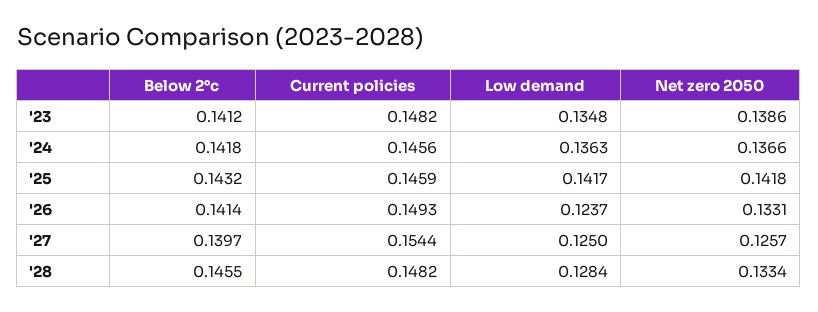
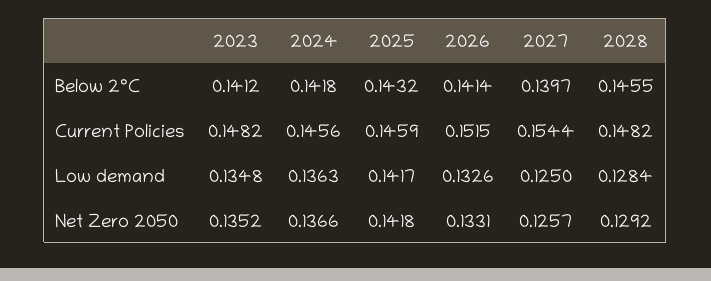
  {
    "Below 2°c": {
      "'23": 0.1412,
      "'24": 0.1418,
      "'25": 0.1432,
      "'26": 0.1414,
      "'27": 0.1397,
      "'28": 0.1455
    },
    "Current policies": {
      "'23": 0.1482,
      "'24": 0.1456,
      "'25": 0.1459,
-     "'26": 0.1493,
+     "'26": 0.1515,
      "'27": 0.1544,
      "'28": 0.1482
    },
    "Low demand": {
      "'23": 0.1348,
      "'24": 0.1363,
      "'25": 0.1417,
-     "'26": 0.1237,
+     "'26": 0.1326,
      "'27": 0.125,
      "'28": 0.1284
    },
    "Net zero 2050": {
-     "'23": 0.1386,
+     "'23": 0.1352,
      "'24": 0.1366,
      "'25": 0.1418,
      "'26": 0.1331,
      "'27": 0.1257,
-     "'28": 0.1334
+     "'28": 0.1292
    }
  }

